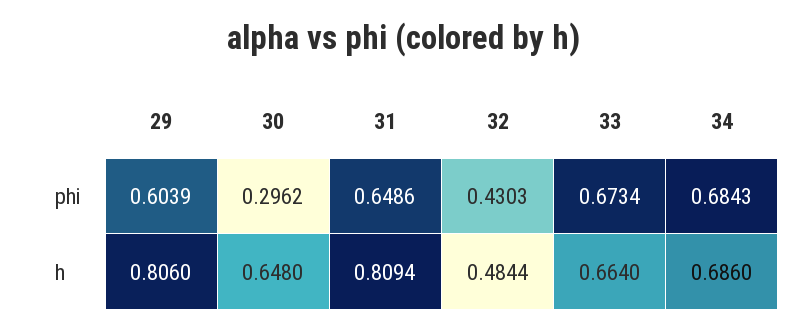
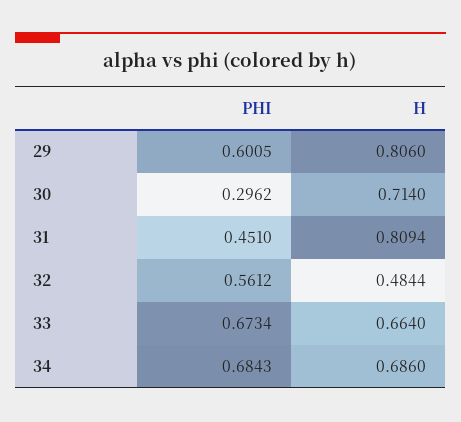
  {
    "29": {
-     "phi": 0.6039,
+     "phi": 0.6005,
      "h": 0.806
    },
    "30": {
      "phi": 0.2962,
-     "h": 0.648
+     "h": 0.714
    },
    "31": {
-     "phi": 0.6486,
+     "phi": 0.451,
      "h": 0.8094
    },
    "32": {
-     "phi": 0.4303,
+     "phi": 0.5612,
      "h": 0.4844
    },
    "33": {
      "phi": 0.6734,
      "h": 0.664
    },
    "34": {
      "phi": 0.6843,
      "h": 0.686
    }
  }

